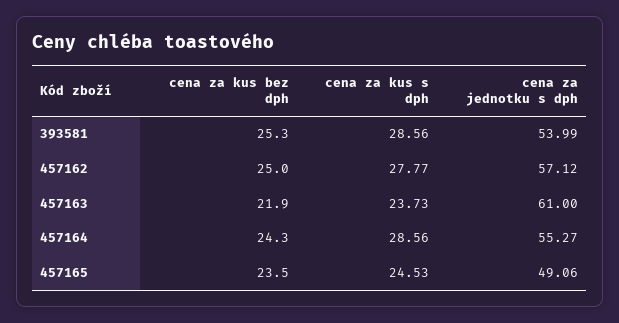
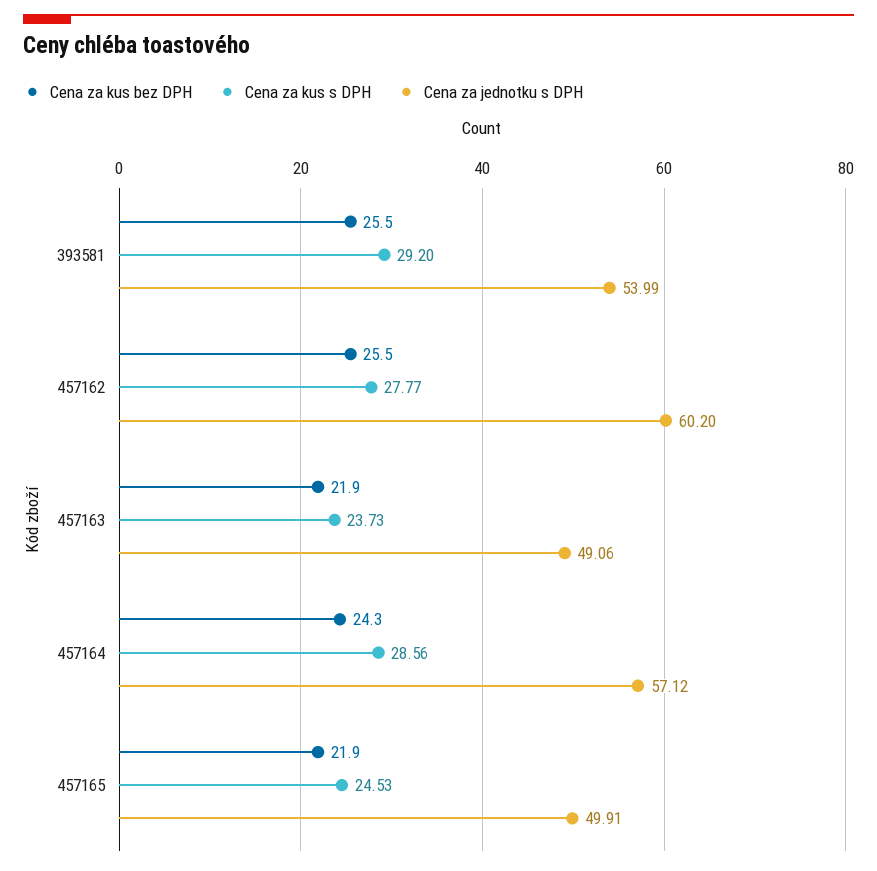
  {
    "cena za kus bez dph": {
-     "393581": 25.3,
+     "393581": 25.5,
-     "457162": 25,
+     "457162": 25.5,
      "457163": 21.9,
      "457164": 24.3,
-     "457165": 23.5
+     "457165": 21.9
    },
    "cena za kus s dph": {
-     "393581": 28.56,
+     "393581": 29.2,
      "457162": 27.77,
      "457163": 23.73,
      "457164": 28.56,
      "457165": 24.53
    },
    "cena za jednotku s dph": {
      "393581": 53.99,
-     "457162": 57.12,
+     "457162": 60.2,
-     "457163": 61,
+     "457163": 49.06,
-     "457164": 55.27,
+     "457164": 57.12,
-     "457165": 49.06
+     "457165": 49.91
    }
  }

